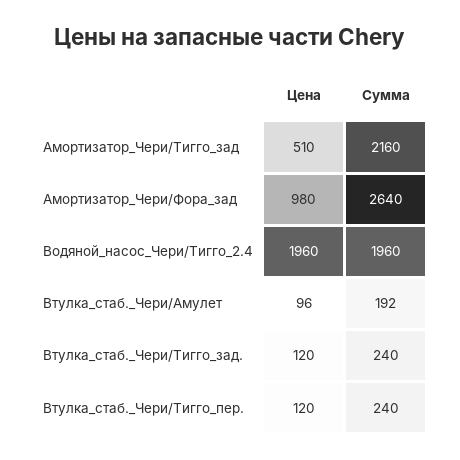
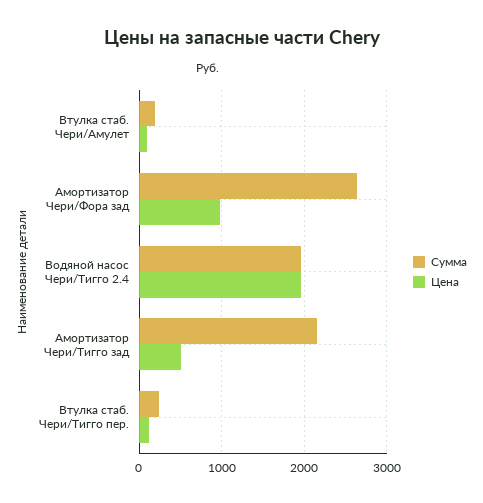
  {
    "Цена": {
      "Амортизатор_Чери/Тигго_зад": 510,
      "Амортизатор_Чери/Фора_зад": 980,
      "Водяной_насос_Чери/Тигго_2.4": 1960,
      "Втулка_стаб._Чери/Амулет": 96,
-     "Втулка_стаб._Чери/Тигго_зад.": 120,
      "Втулка_стаб._Чери/Тигго_пер.": 120
    },
    "Сумма": {
      "Амортизатор_Чери/Тигго_зад": 2160,
      "Амортизатор_Чери/Фора_зад": 2640,
      "Водяной_насос_Чери/Тигго_2.4": 1960,
      "Втулка_стаб._Чери/Амулет": 192,
-     "Втулка_стаб._Чери/Тигго_зад.": 240,
      "Втулка_стаб._Чери/Тигго_пер.": 240
    }
  }

